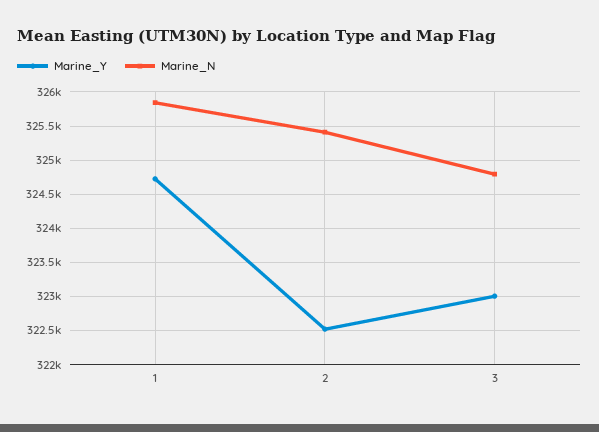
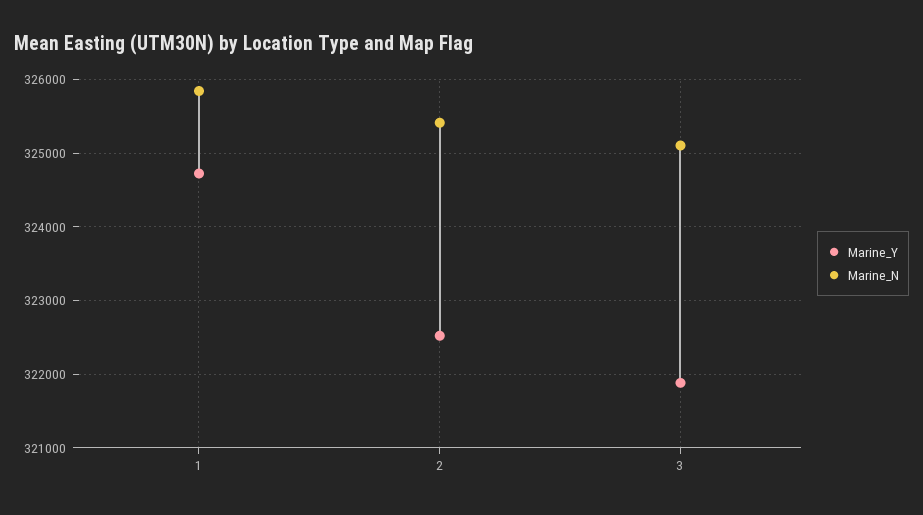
  {
    "Marine_Y": {
      "1": 324700,
      "2": 322500,
-     "3": 323000
+     "3": 321900
    },
    "Marine_N": {
      "1": 325800,
      "2": 325400,
-     "3": 324800
+     "3": 325100
    }
  }

